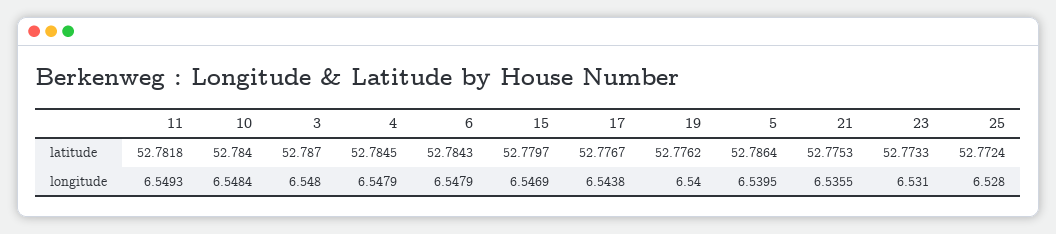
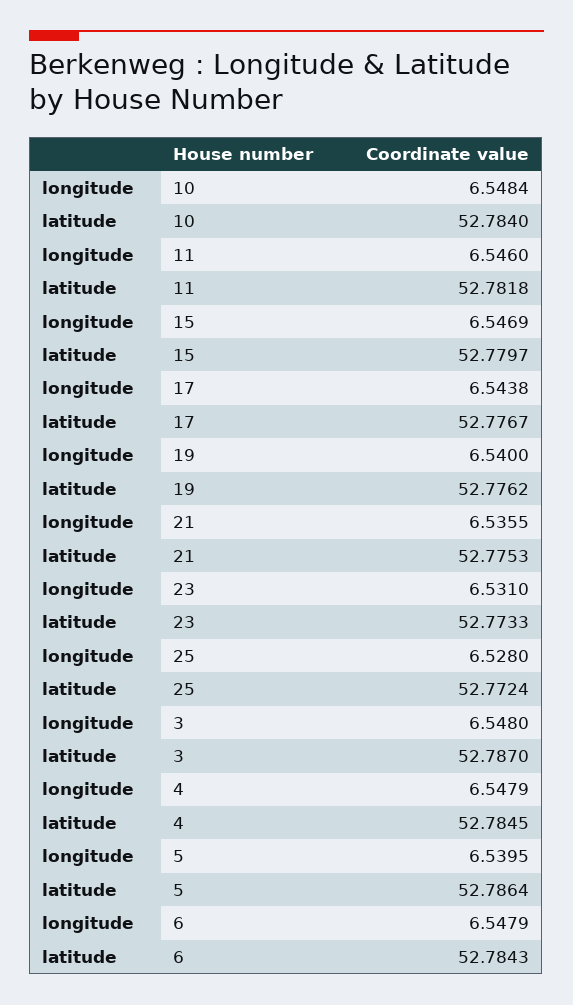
  {
    "11": {
      "latitude": 52.7818,
-     "longitude": 6.5493
+     "longitude": 6.546
    },
    "10": {
      "latitude": 52.784,
      "longitude": 6.5484
    },
    "3": {
      "latitude": 52.787,
      "longitude": 6.548
    },
    "4": {
      "latitude": 52.7845,
      "longitude": 6.5479
    },
    "6": {
      "latitude": 52.7843,
      "longitude": 6.5479
    },
    "15": {
      "latitude": 52.7797,
      "longitude": 6.5469
    },
    "17": {
      "latitude": 52.7767,
      "longitude": 6.5438
    },
    "19": {
      "latitude": 52.7762,
      "longitude": 6.54
    },
    "5": {
      "latitude": 52.7864,
      "longitude": 6.5395
    },
    "21": {
      "latitude": 52.7753,
      "longitude": 6.5355
    },
    "23": {
      "latitude": 52.7733,
      "longitude": 6.531
    },
    "25": {
      "latitude": 52.7724,
      "longitude": 6.528
    }
  }

